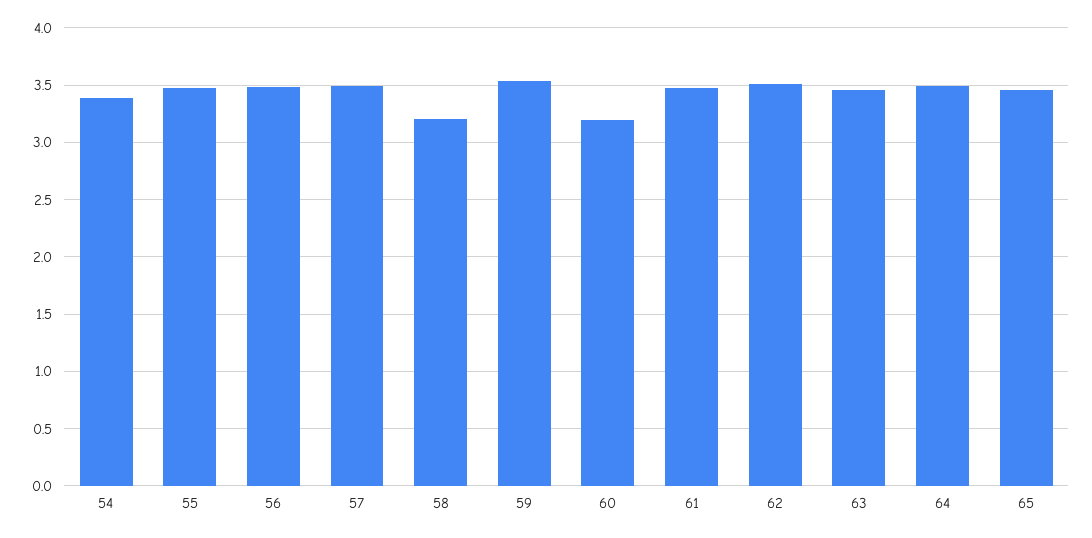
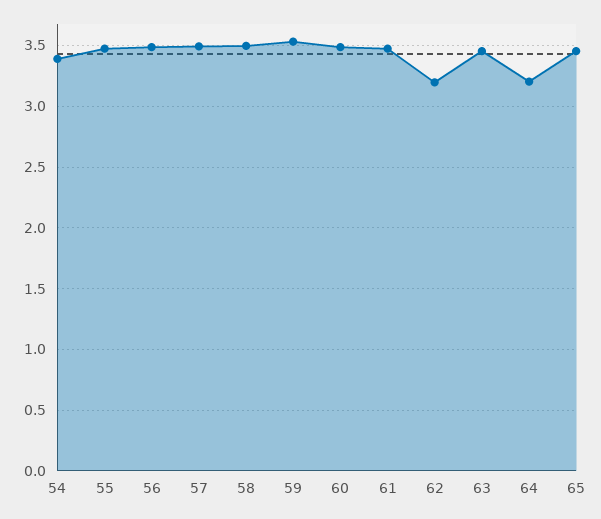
  {
    "54": 3.4,
    "55": 3.45,
    "56": 3.5,
    "57": 3.5,
-   "58": 3.2,
+   "58": 3.5,
    "59": 3.55,
-   "60": 3.2,
+   "60": 3.5,
    "61": 3.45,
-   "62": 3.5,
+   "62": 3.2,
    "63": 3.45,
-   "64": 3.5,
+   "64": 3.2,
    "65": 3.45
  }

